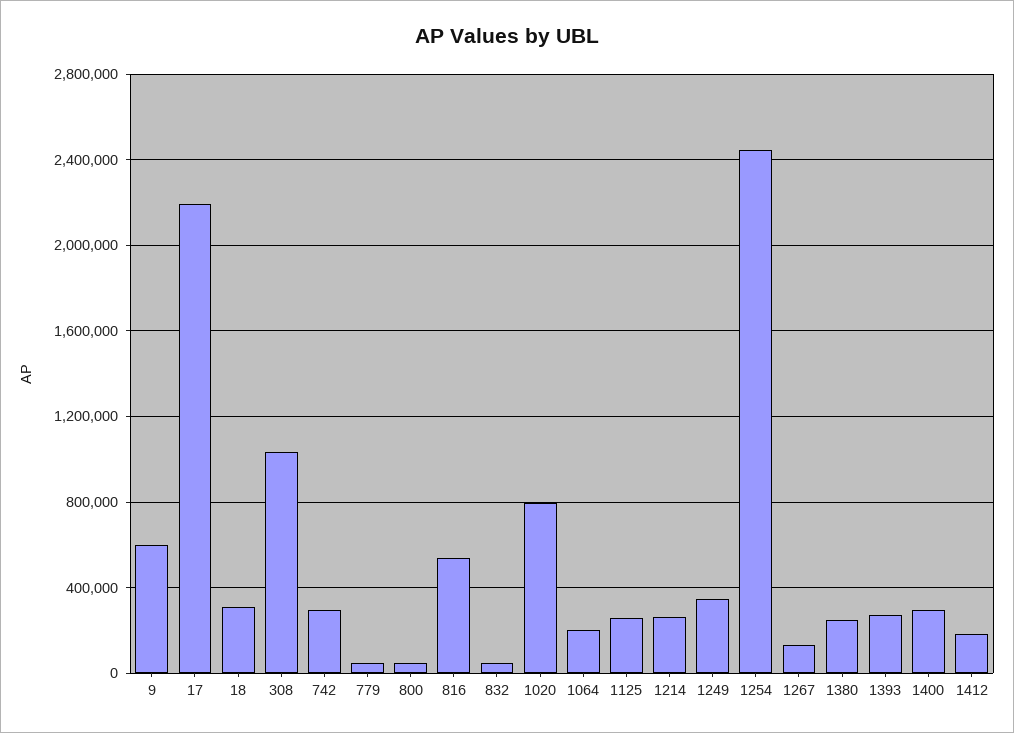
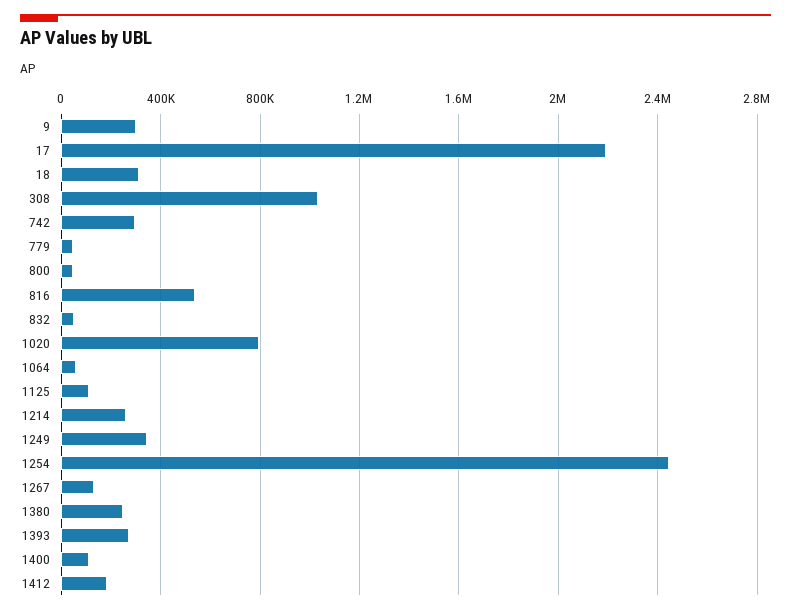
  {
-   "9": 600000,
+   "9": 300000,
    "17": 2200000,
    "18": 300000,
    "308": 1050000,
    "742": 300000,
    "779": 50000,
    "800": 50000,
    "816": 550000,
    "832": 50000,
    "1020": 800000,
-   "1064": 200000,
+   "1064": 50000,
-   "1125": 250000,
+   "1125": 100000,
    "1214": 250000,
    "1249": 350000,
    "1254": 2450000,
    "1267": 150000,
    "1380": 250000,
    "1393": 250000,
-   "1400": 300000,
+   "1400": 100000,
    "1412": 200000
  }

